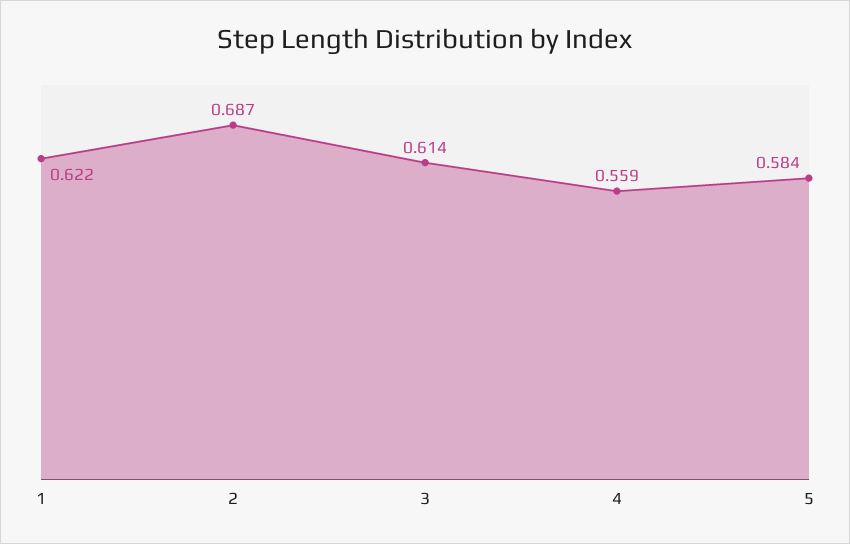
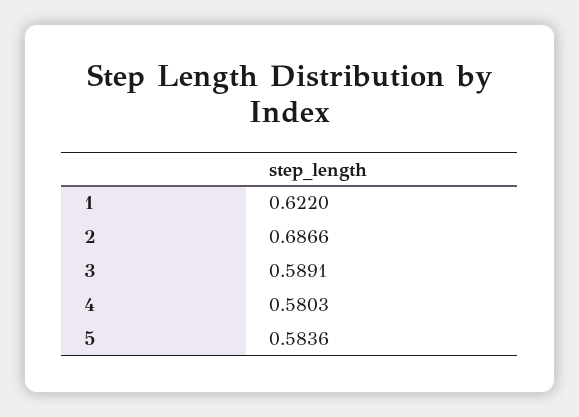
  {
    "1": 0.622,
    "2": 0.6866,
-   "3": 0.614,
+   "3": 0.5891,
-   "4": 0.559,
+   "4": 0.5803,
    "5": 0.5836
  }

